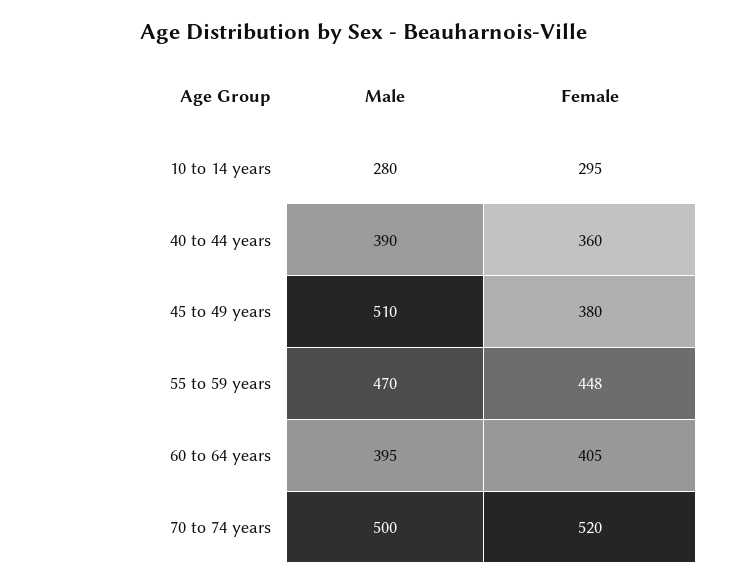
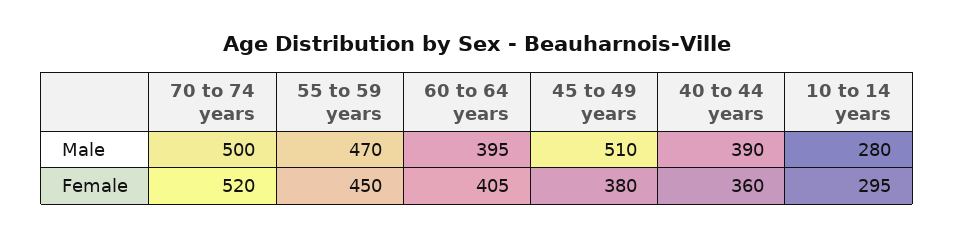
  {
    "Male": {
      "10 to 14 years": 280,
      "40 to 44 years": 390,
      "45 to 49 years": 510,
      "55 to 59 years": 470,
      "60 to 64 years": 395,
      "70 to 74 years": 500
    },
    "Female": {
      "10 to 14 years": 295,
      "40 to 44 years": 360,
      "45 to 49 years": 380,
-     "55 to 59 years": 448,
+     "55 to 59 years": 450,
      "60 to 64 years": 405,
      "70 to 74 years": 520
    }
  }

